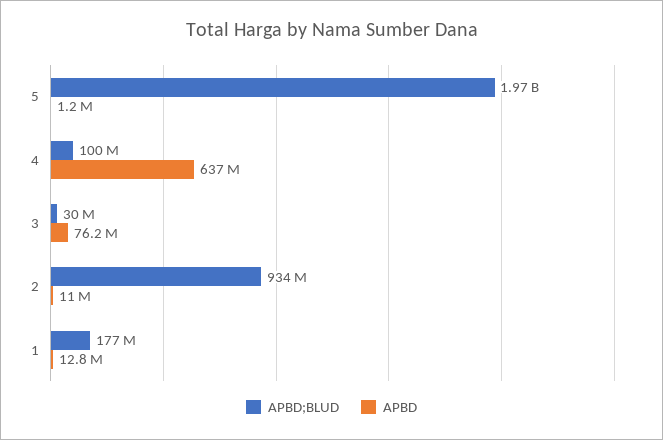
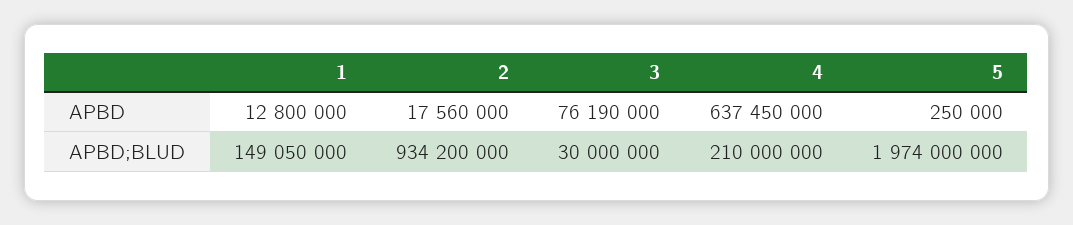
  {
    "APBD;BLUD": {
      "5": 1974000000,
-     "4": 100000000,
+     "4": 210000000,
      "3": 30000000,
      "2": 934200000,
-     "1": 177000000
+     "1": 149050000
    },
    "APBD": {
-     "5": 1200000,
+     "5": 250000,
      "4": 637450000,
      "3": 76190000,
-     "2": 11000000,
+     "2": 17560000,
      "1": 12800000
    }
  }

